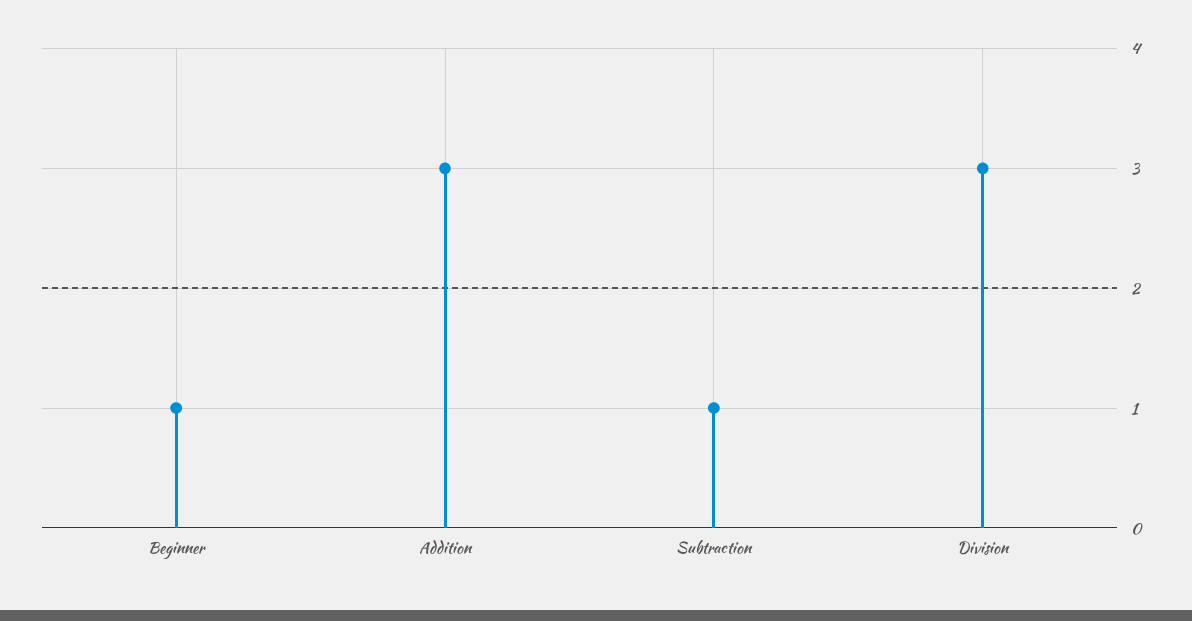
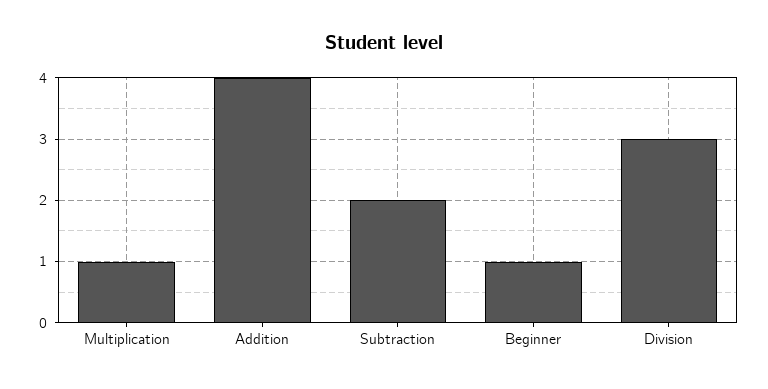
  {
    "Beginner": 1,
-   "Addition": 3,
+   "Addition": 4,
-   "Subtraction": 1,
+   "Subtraction": 2,
-   "Division": 3
+   "Division": 3,
+   "Multiplication": 1
  }

